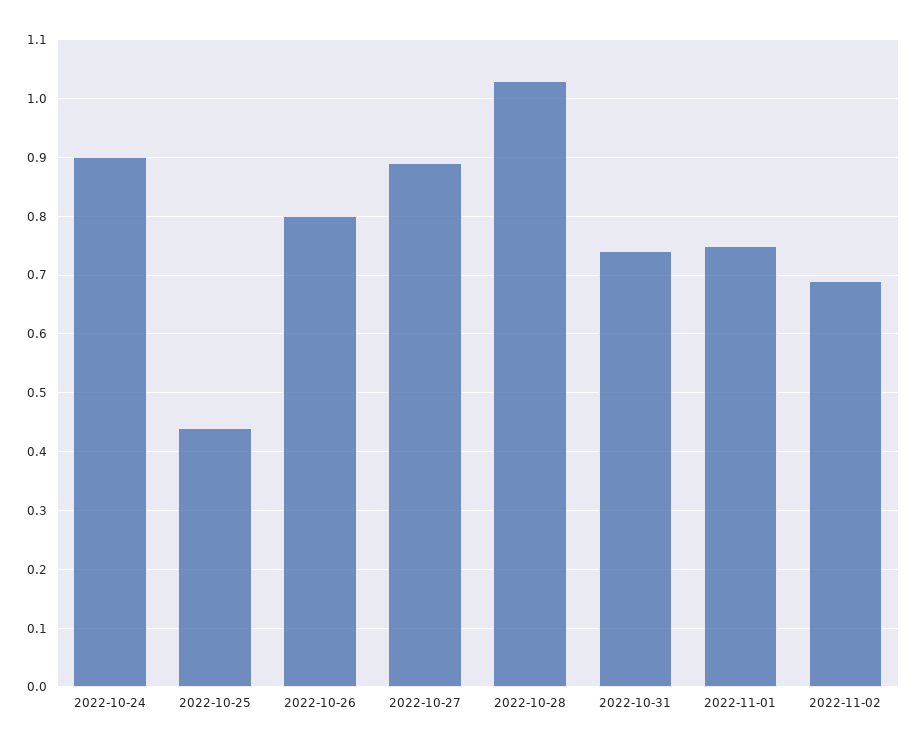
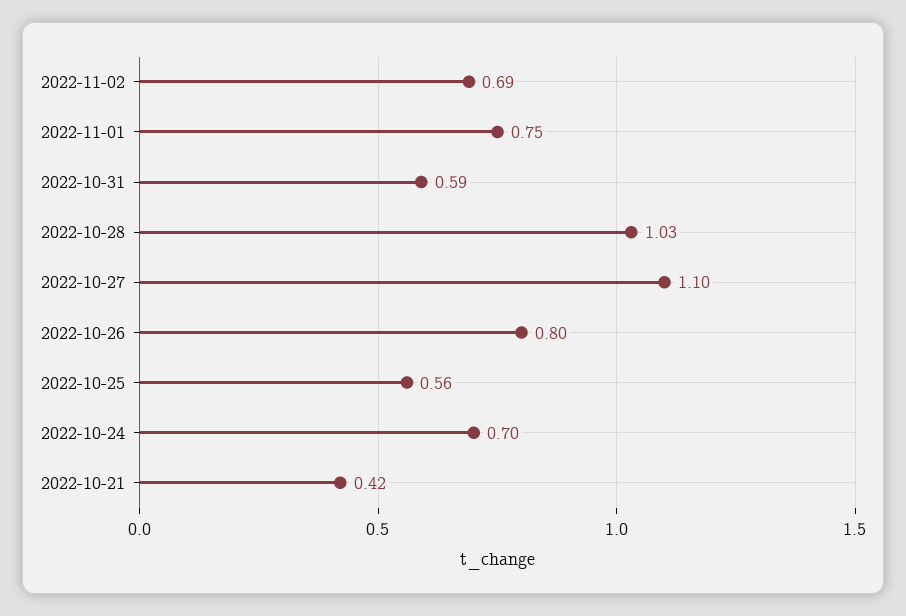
  {
-   "2022-10-24": 0.9,
+   "2022-10-24": 0.7,
-   "2022-10-25": 0.45,
+   "2022-10-25": 0.56,
    "2022-10-26": 0.8,
-   "2022-10-27": 0.9,
+   "2022-10-27": 1.1,
    "2022-10-28": 1.03,
-   "2022-10-31": 0.75,
+   "2022-10-31": 0.59,
    "2022-11-01": 0.75,
-   "2022-11-02": 0.69
+   "2022-11-02": 0.69,
+   "2022-10-21": 0.42
  }

